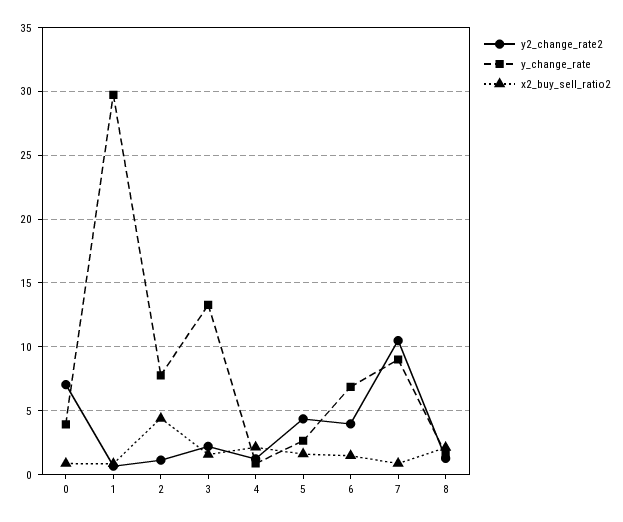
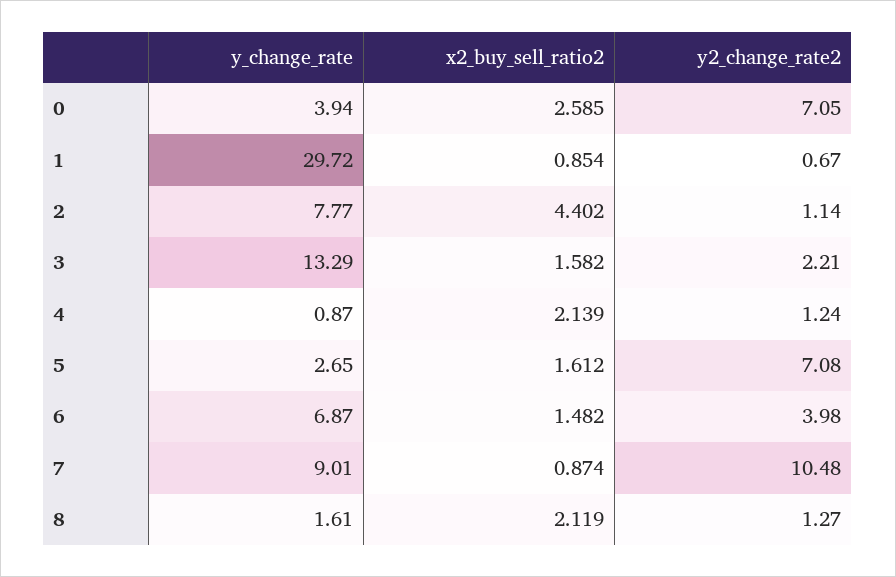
  {
    "y2_change_rate2": {
      "0": 7.05,
      "1": 0.67,
      "2": 1.14,
      "3": 2.21,
      "4": 1.24,
-     "5": 4.5,
+     "5": 7.08,
      "6": 3.98,
      "7": 10.48,
      "8": 1.27
    },
    "y_change_rate": {
      "0": 3.94,
      "1": 29.72,
      "2": 7.77,
      "3": 13.29,
      "4": 0.87,
      "5": 2.65,
      "6": 6.87,
      "7": 9.01,
      "8": 1.61
    },
    "x2_buy_sell_ratio2": {
-     "0": 1,
+     "0": 2.585,
      "1": 0.854,
      "2": 4.402,
      "3": 1.582,
      "4": 2.139,
      "5": 1.612,
      "6": 1.482,
      "7": 0.874,
      "8": 2.119
    }
  }

